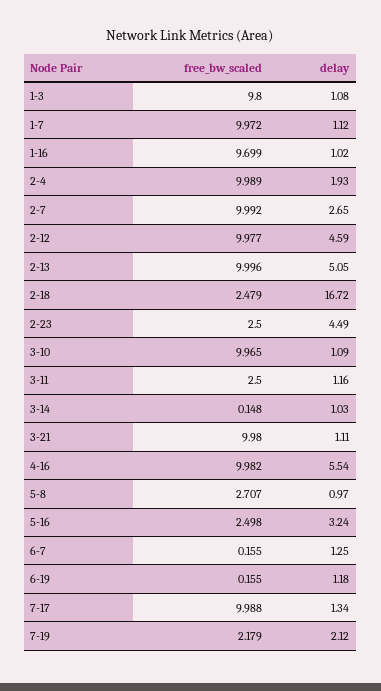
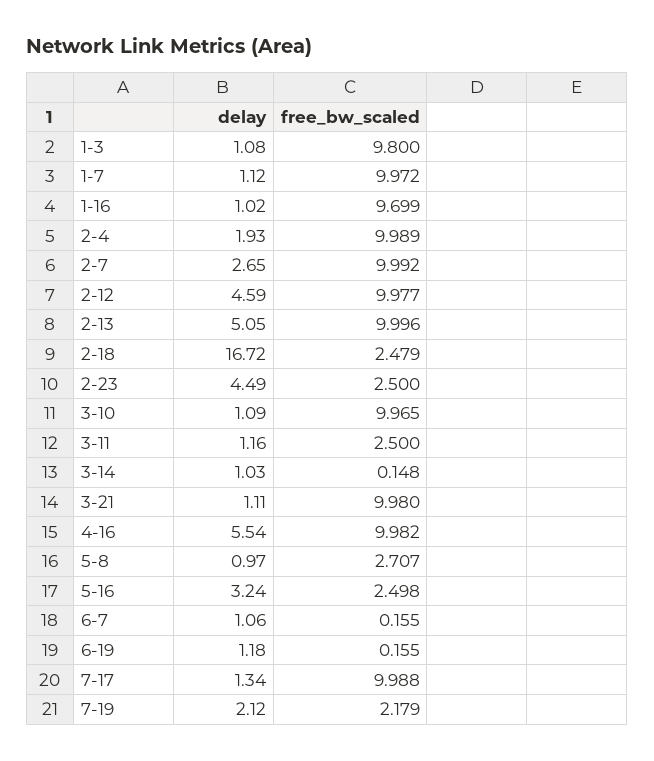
  {
    "free_bw_scaled": {
      "1-3": 9.8,
      "1-7": 9.972,
      "1-16": 9.699,
      "2-4": 9.989,
      "2-7": 9.992,
      "2-12": 9.977,
      "2-13": 9.996,
      "2-18": 2.479,
      "2-23": 2.5,
      "3-10": 9.965,
      "3-11": 2.5,
      "3-14": 0.148,
      "3-21": 9.98,
      "4-16": 9.982,
      "5-8": 2.707,
      "5-16": 2.498,
      "6-7": 0.155,
      "6-19": 0.155,
      "7-17": 9.988,
      "7-19": 2.179
    },
    "delay": {
      "1-3": 1.08,
      "1-7": 1.12,
      "1-16": 1.02,
      "2-4": 1.93,
      "2-7": 2.65,
      "2-12": 4.59,
      "2-13": 5.05,
      "2-18": 16.72,
      "2-23": 4.49,
      "3-10": 1.09,
      "3-11": 1.16,
      "3-14": 1.03,
      "3-21": 1.11,
      "4-16": 5.54,
      "5-8": 0.97,
      "5-16": 3.24,
-     "6-7": 1.25,
+     "6-7": 1.06,
      "6-19": 1.18,
      "7-17": 1.34,
      "7-19": 2.12
    }
  }

